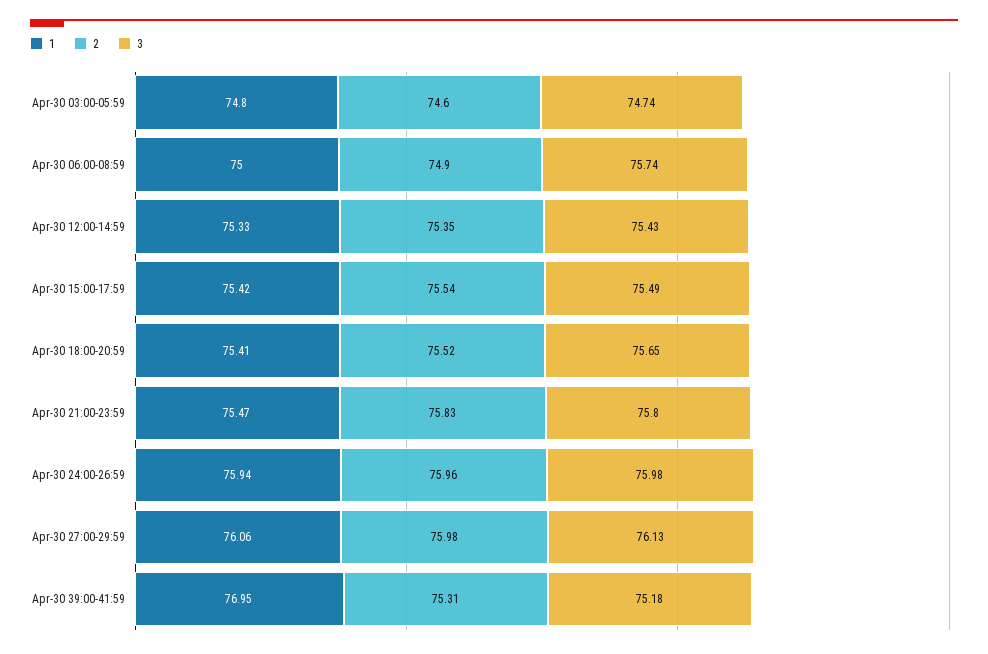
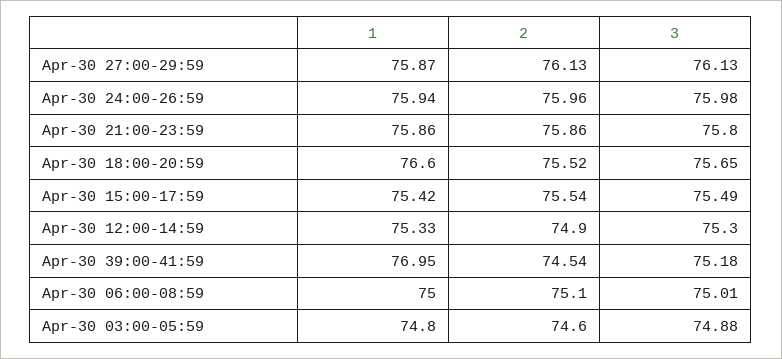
  {
    "1": {
      "Apr-30 03:00-05:59": 74.8,
      "Apr-30 06:00-08:59": 75,
      "Apr-30 12:00-14:59": 75.33,
      "Apr-30 15:00-17:59": 75.42,
-     "Apr-30 18:00-20:59": 75.41,
+     "Apr-30 18:00-20:59": 76.6,
-     "Apr-30 21:00-23:59": 75.47,
+     "Apr-30 21:00-23:59": 75.86,
      "Apr-30 24:00-26:59": 75.94,
-     "Apr-30 27:00-29:59": 76.06,
+     "Apr-30 27:00-29:59": 75.87,
      "Apr-30 39:00-41:59": 76.95
    },
    "2": {
      "Apr-30 03:00-05:59": 74.6,
-     "Apr-30 06:00-08:59": 74.9,
+     "Apr-30 06:00-08:59": 75.1,
-     "Apr-30 12:00-14:59": 75.35,
+     "Apr-30 12:00-14:59": 74.9,
      "Apr-30 15:00-17:59": 75.54,
      "Apr-30 18:00-20:59": 75.52,
-     "Apr-30 21:00-23:59": 75.83,
+     "Apr-30 21:00-23:59": 75.86,
      "Apr-30 24:00-26:59": 75.96,
-     "Apr-30 27:00-29:59": 75.98,
+     "Apr-30 27:00-29:59": 76.13,
-     "Apr-30 39:00-41:59": 75.31
+     "Apr-30 39:00-41:59": 74.54
    },
    "3": {
-     "Apr-30 03:00-05:59": 74.74,
+     "Apr-30 03:00-05:59": 74.88,
-     "Apr-30 06:00-08:59": 75.74,
+     "Apr-30 06:00-08:59": 75.01,
-     "Apr-30 12:00-14:59": 75.43,
+     "Apr-30 12:00-14:59": 75.3,
      "Apr-30 15:00-17:59": 75.49,
      "Apr-30 18:00-20:59": 75.65,
      "Apr-30 21:00-23:59": 75.8,
      "Apr-30 24:00-26:59": 75.98,
      "Apr-30 27:00-29:59": 76.13,
      "Apr-30 39:00-41:59": 75.18
    }
  }

